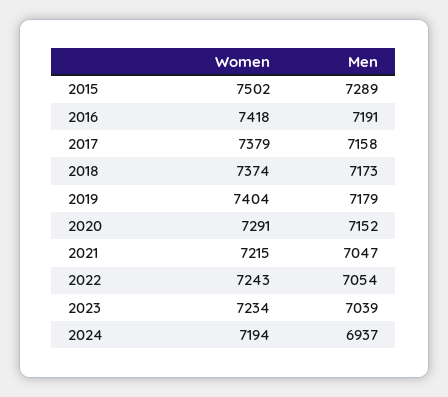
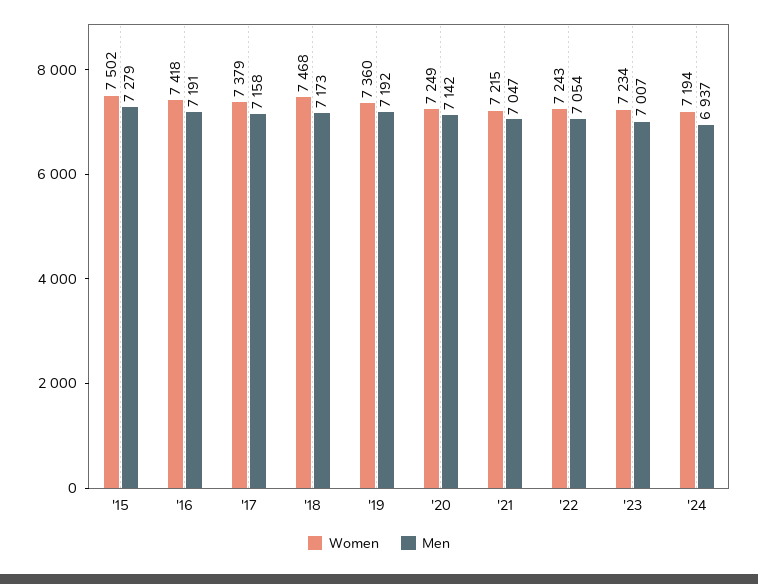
  {
    "Women": {
      "2015": 7502,
      "2016": 7418,
      "2017": 7379,
-     "2018": 7374,
+     "2018": 7468,
-     "2019": 7404,
+     "2019": 7360,
-     "2020": 7291,
+     "2020": 7249,
      "2021": 7215,
      "2022": 7243,
      "2023": 7234,
      "2024": 7194
    },
    "Men": {
-     "2015": 7289,
+     "2015": 7279,
      "2016": 7191,
      "2017": 7158,
      "2018": 7173,
-     "2019": 7179,
+     "2019": 7192,
-     "2020": 7152,
+     "2020": 7142,
      "2021": 7047,
      "2022": 7054,
-     "2023": 7039,
+     "2023": 7007,
      "2024": 6937
    }
  }

